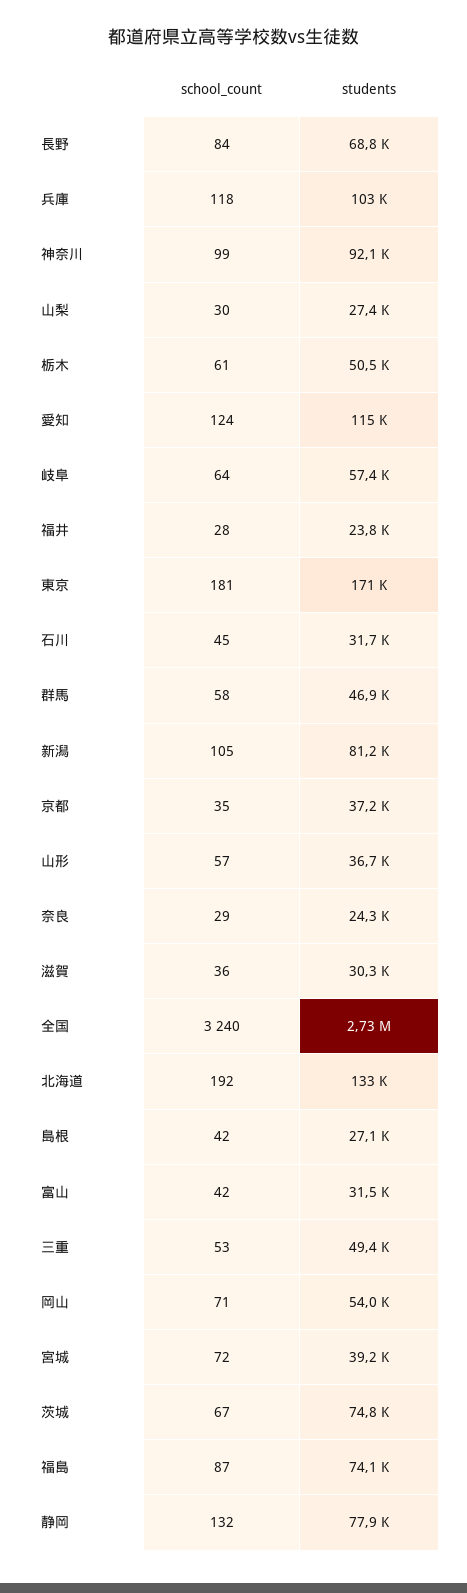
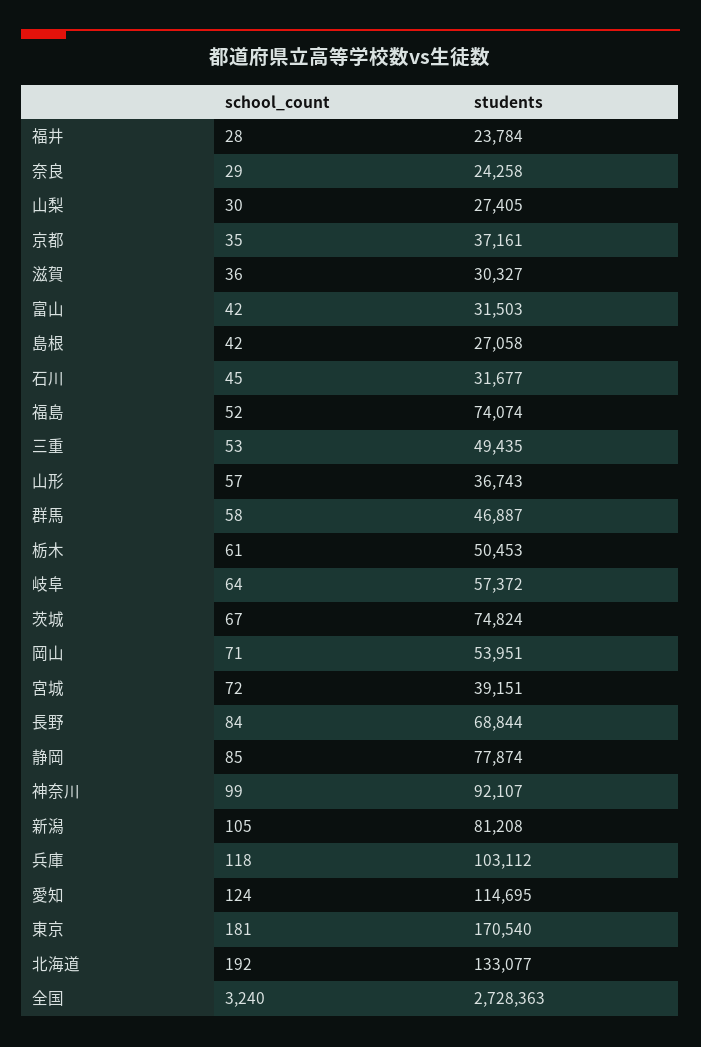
  {
    "school_count": {
      "長野": 84,
      "兵庫": 118,
      "神奈川": 99,
      "山梨": 30,
      "栃木": 61,
      "愛知": 124,
      "岐阜": 64,
      "福井": 28,
      "東京": 181,
      "石川": 45,
      "群馬": 58,
      "新潟": 105,
      "京都": 35,
      "山形": 57,
      "奈良": 29,
      "滋賀": 36,
      "全国": 3240,
      "北海道": 192,
      "島根": 42,
      "富山": 42,
      "三重": 53,
      "岡山": 71,
      "宮城": 72,
      "茨城": 67,
-     "福島": 87,
+     "福島": 52,
-     "静岡": 132
+     "静岡": 85
    },
    "students": {
      "長野": 68844,
      "兵庫": 103112,
      "神奈川": 92107,
      "山梨": 27405,
      "栃木": 50453,
      "愛知": 114695,
      "岐阜": 57372,
      "福井": 23784,
      "東京": 170540,
      "石川": 31677,
      "群馬": 46887,
      "新潟": 81208,
      "京都": 37161,
      "山形": 36743,
      "奈良": 24258,
      "滋賀": 30327,
      "全国": 2728363,
      "北海道": 133077,
      "島根": 27058,
      "富山": 31503,
      "三重": 49435,
      "岡山": 53951,
      "宮城": 39151,
      "茨城": 74824,
      "福島": 74074,
      "静岡": 77874
    }
  }

